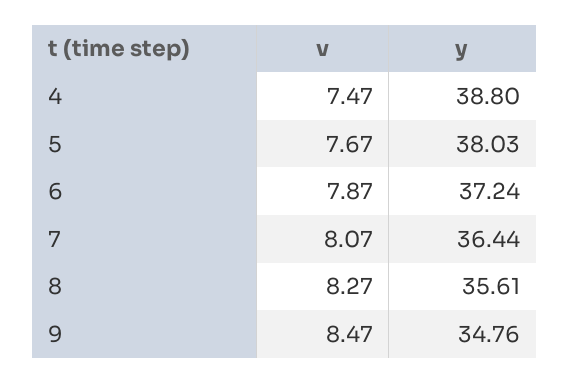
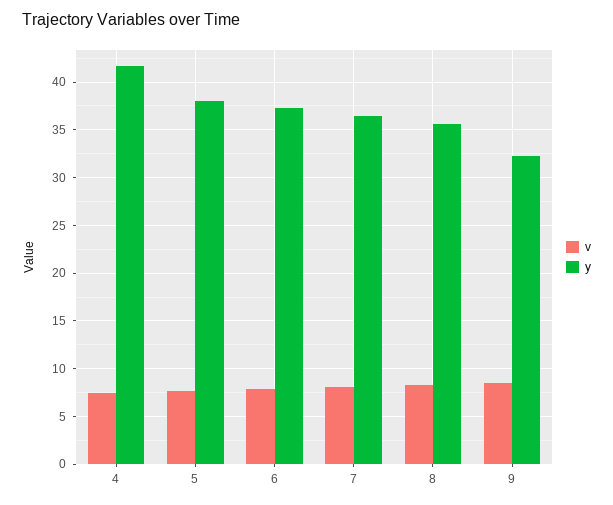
  {
    "v": {
      "4": 7.47,
      "5": 7.67,
      "6": 7.87,
      "7": 8.07,
      "8": 8.27,
      "9": 8.47
    },
    "y": {
-     "4": 38.8,
+     "4": 42,
      "5": 38.03,
      "6": 37.24,
      "7": 36.44,
      "8": 35.61,
-     "9": 34.76
+     "9": 32
    }
  }

